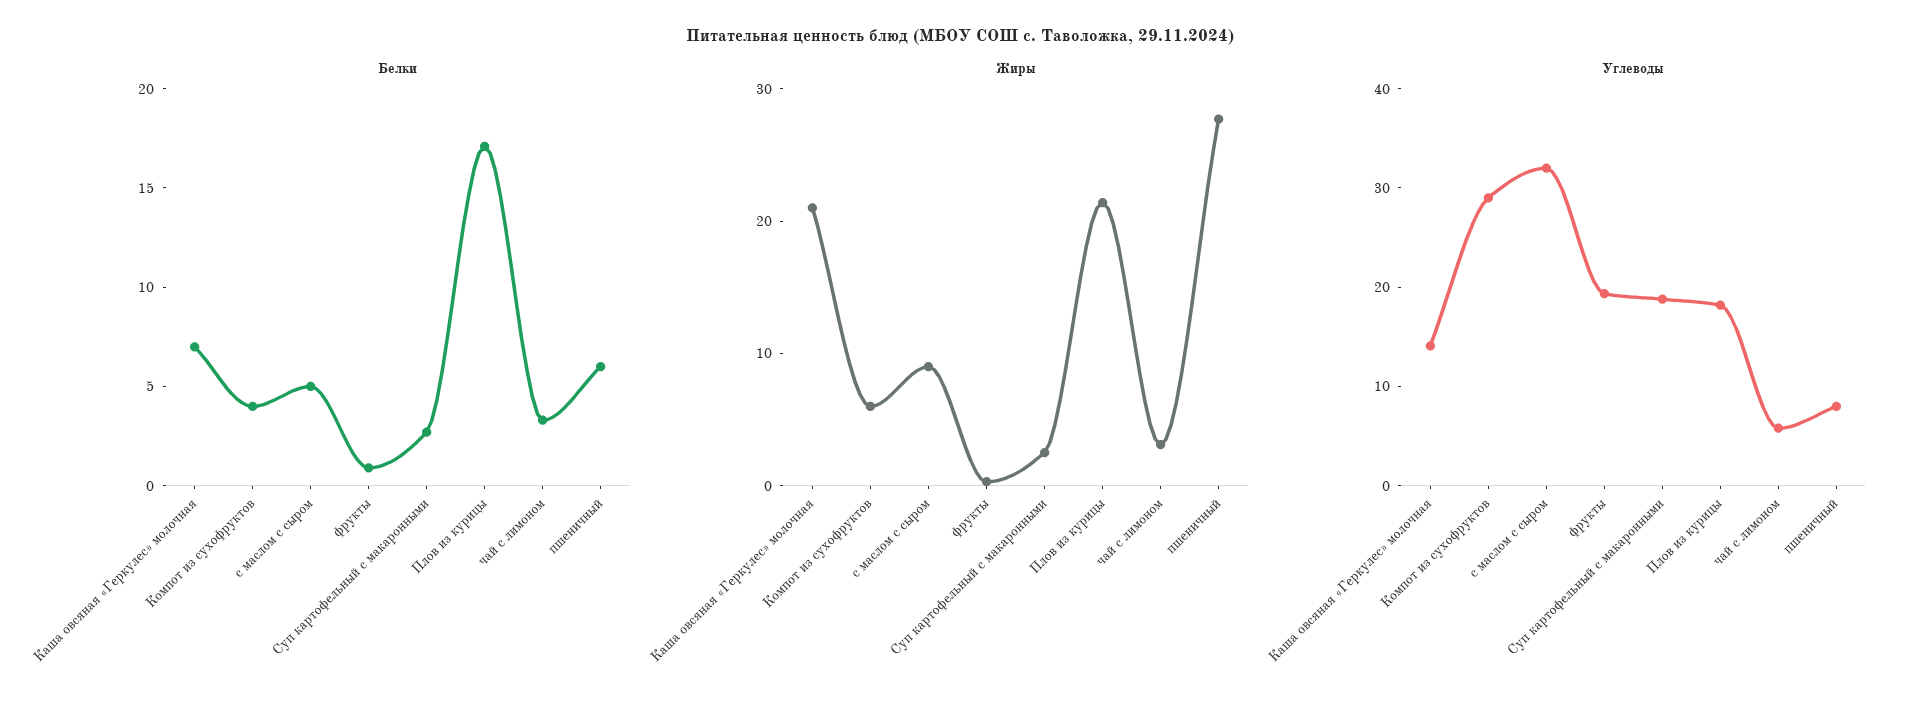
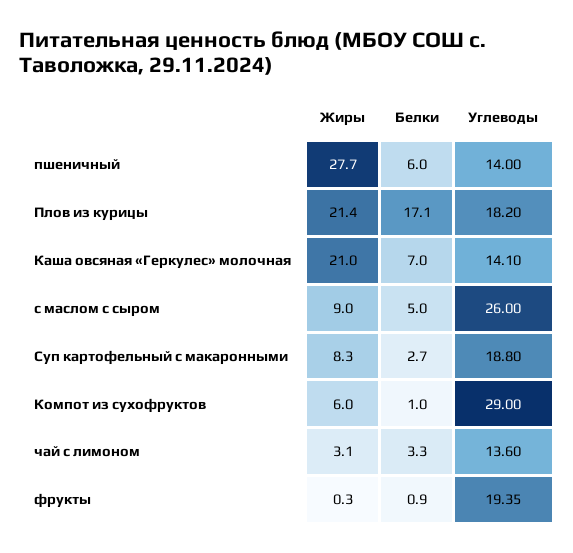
  {
    "Белки": {
      "Каша овсяная «Геркулес» молочная": 7,
-     "Компот из сухофруктов": 4,
+     "Компот из сухофруктов": 1,
      "с маслом с сыром": 5,
      "фрукты": 0.9,
      "Суп картофельный с макаронными": 2.7,
      "Плов из курицы": 17.1,
      "чай с лимоном": 3.3,
      "пшеничный": 6
    },
    "Жиры": {
      "Каша овсяная «Геркулес» молочная": 21,
      "Компот из сухофруктов": 6,
      "с маслом с сыром": 9,
      "фрукты": 0.3,
-     "Суп картофельный с макаронными": 2,
+     "Суп картофельный с макаронными": 8.3,
      "Плов из курицы": 21.4,
      "чай с лимоном": 3.1,
      "пшеничный": 27.7
    },
    "Углеводы": {
      "Каша овсяная «Геркулес» молочная": 14.1,
      "Компот из сухофруктов": 29,
-     "с маслом с сыром": 32,
+     "с маслом с сыром": 26,
      "фрукты": 19.35,
      "Суп картофельный с макаронными": 18.8,
      "Плов из курицы": 18.2,
-     "чай с лимоном": 6,
+     "чай с лимоном": 13.6,
-     "пшеничный": 8
+     "пшеничный": 14
    }
  }

